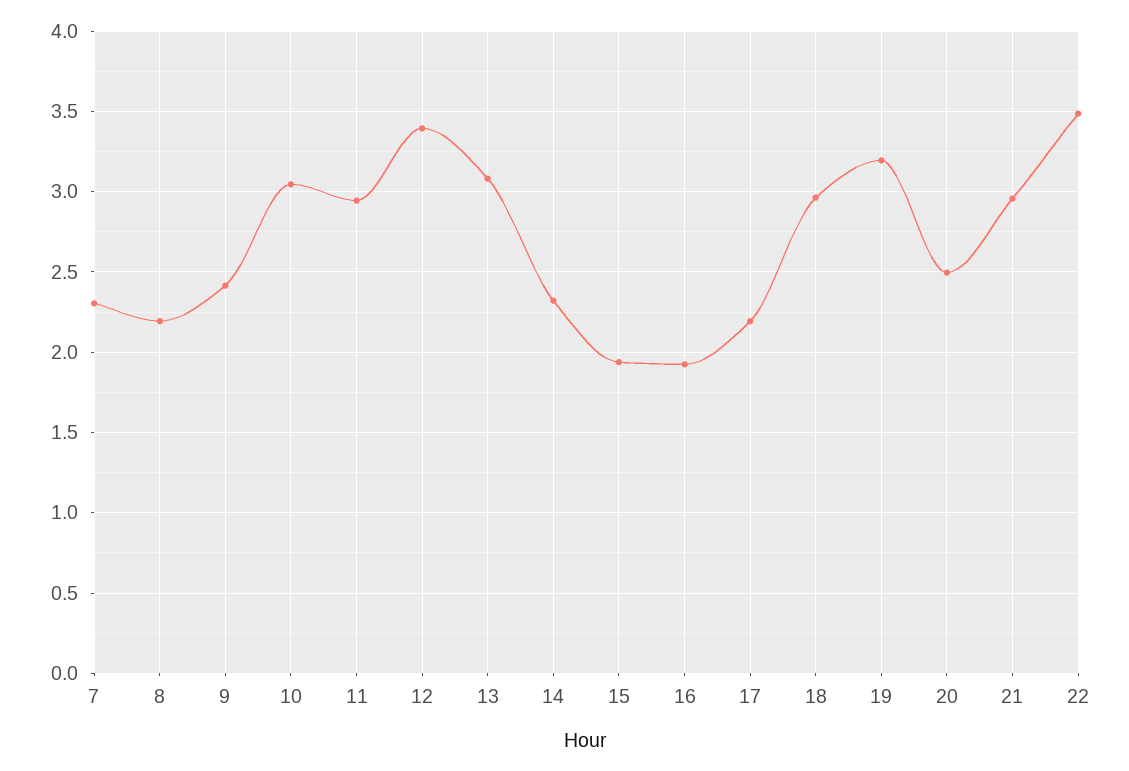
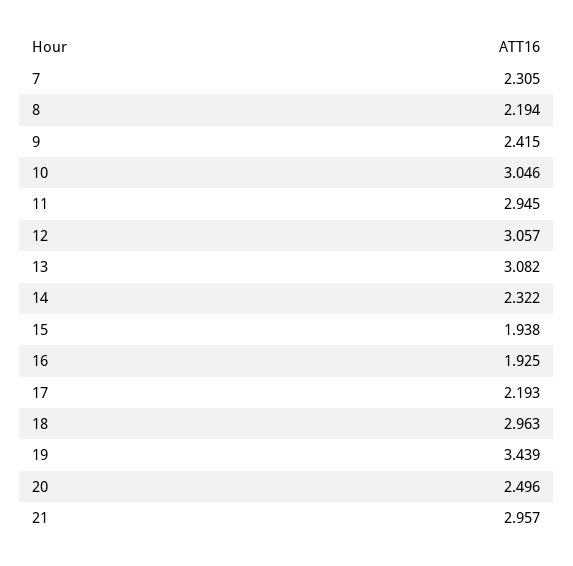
  {
    "7": 2.305,
    "8": 2.194,
    "9": 2.415,
    "10": 3.046,
    "11": 2.945,
-   "12": 3.4,
+   "12": 3.057,
    "13": 3.082,
    "14": 2.322,
    "15": 1.938,
    "16": 1.925,
    "17": 2.193,
    "18": 2.963,
-   "19": 3.2,
+   "19": 3.439,
    "20": 2.496,
-   "21": 2.957,
+   "21": 2.957
-   "22": 3.5
  }

